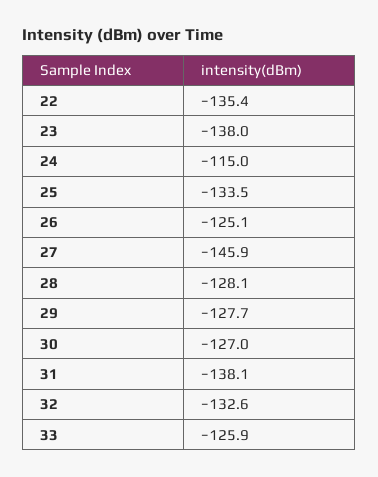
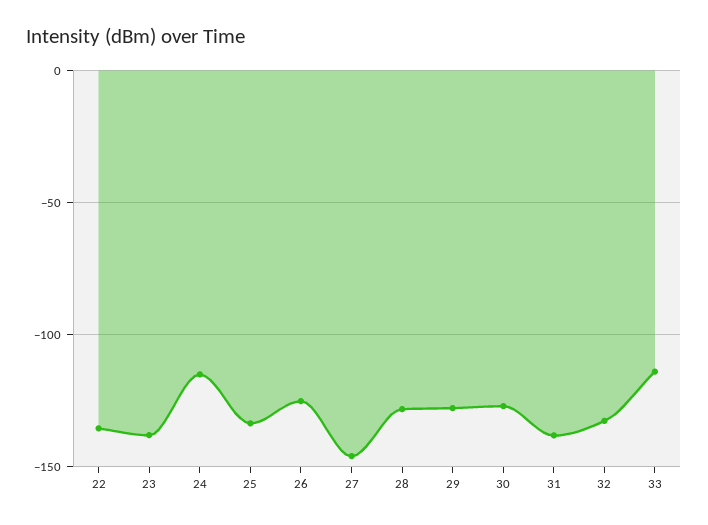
  {
    "22": -135.4,
    "23": -138,
    "24": -115,
    "25": -133.5,
    "26": -125.1,
    "27": -145.9,
    "28": -128.1,
    "29": -127.7,
    "30": -127,
    "31": -138.1,
    "32": -132.6,
-   "33": -125.9
+   "33": -115
  }

